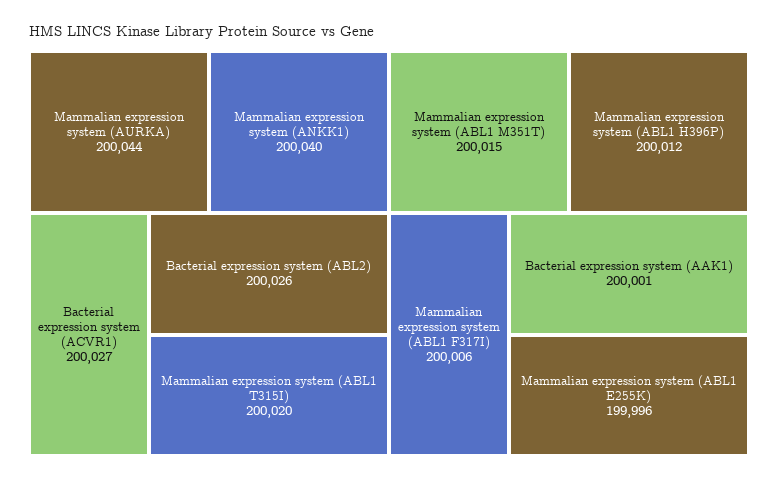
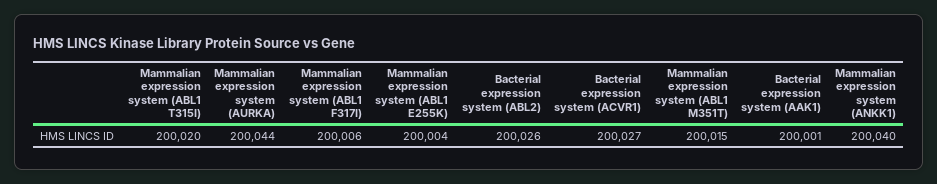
  {
    "Mammalian expression system (AURKA)": 200044,
    "Mammalian expression system (ANKK1)": 200040,
    "Bacterial expression system (ACVR1)": 200027,
    "Bacterial expression system (ABL2)": 200026,
    "Mammalian expression system (ABL1 T315I)": 200020,
    "Mammalian expression system (ABL1 M351T)": 200015,
-   "Mammalian expression system (ABL1 H396P)": 200012,
    "Mammalian expression system (ABL1 F317I)": 200006,
    "Bacterial expression system (AAK1)": 200001,
-   "Mammalian expression system (ABL1 E255K)": 199996
+   "Mammalian expression system (ABL1 E255K)": 200004
  }

